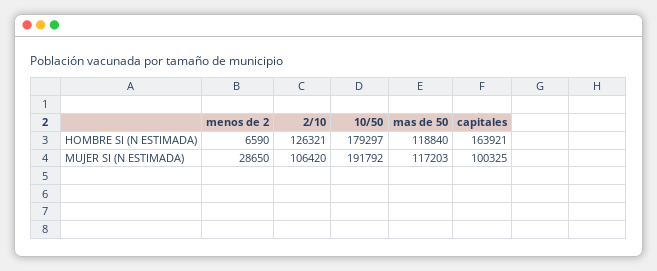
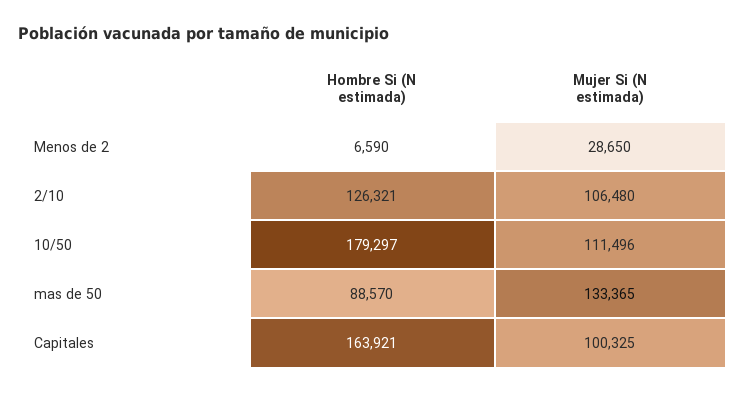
  {
    "menos de 2": {
      "HOMBRE SI (N ESTIMADA)": 6590,
      "MUJER SI (N ESTIMADA)": 28650
    },
    "2/10": {
      "HOMBRE SI (N ESTIMADA)": 126321,
-     "MUJER SI (N ESTIMADA)": 106420
+     "MUJER SI (N ESTIMADA)": 106480
    },
    "10/50": {
      "HOMBRE SI (N ESTIMADA)": 179297,
-     "MUJER SI (N ESTIMADA)": 191792
+     "MUJER SI (N ESTIMADA)": 111496
    },
    "mas de 50": {
-     "HOMBRE SI (N ESTIMADA)": 118840,
+     "HOMBRE SI (N ESTIMADA)": 88570,
-     "MUJER SI (N ESTIMADA)": 117203
+     "MUJER SI (N ESTIMADA)": 133365
    },
    "capitales": {
      "HOMBRE SI (N ESTIMADA)": 163921,
      "MUJER SI (N ESTIMADA)": 100325
    }
  }

